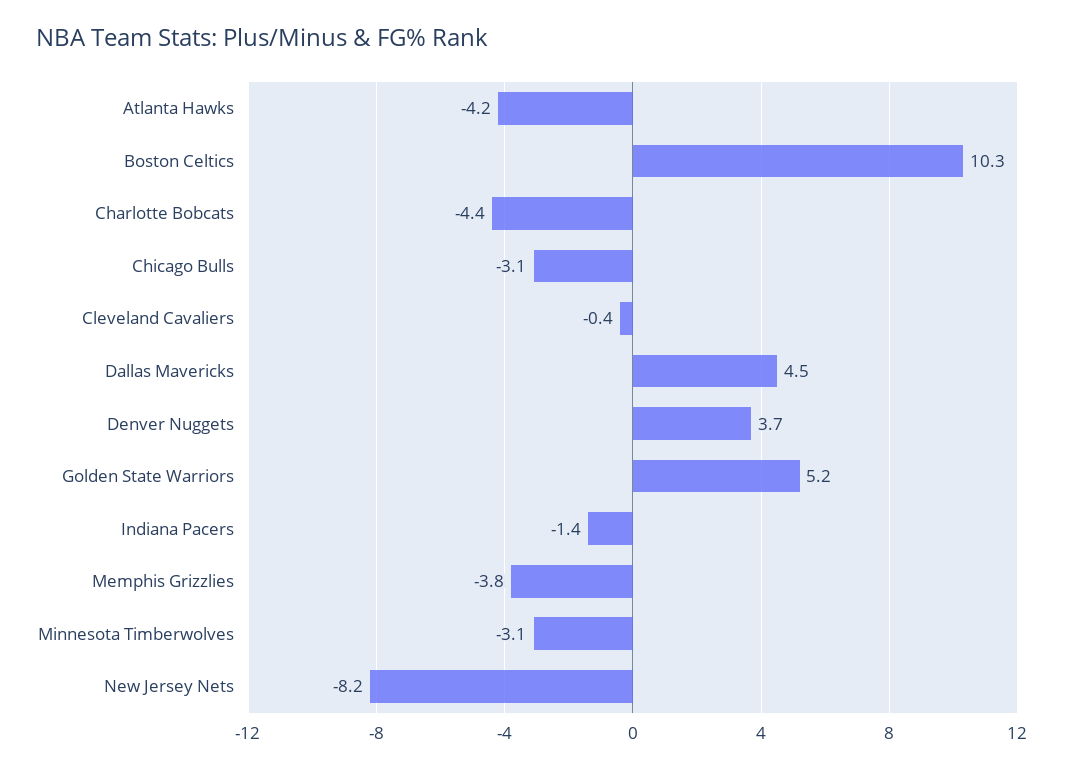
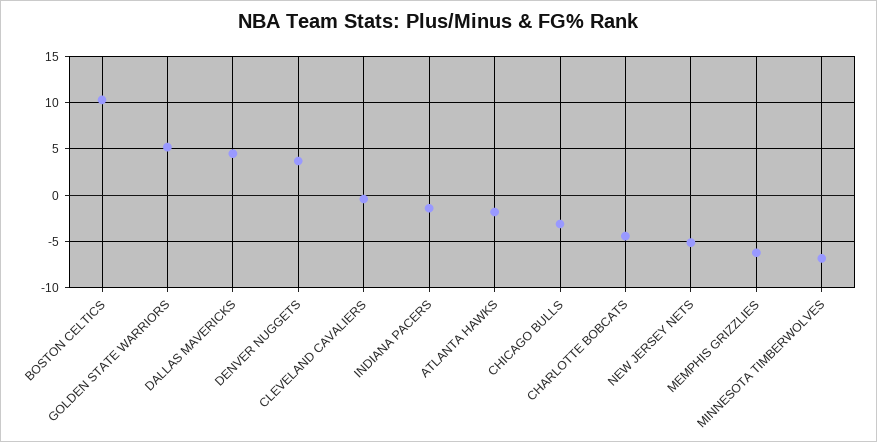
  {
-   "Atlanta Hawks": -4.2,
+   "Atlanta Hawks": -2,
    "Boston Celtics": 10.3,
    "Charlotte Bobcats": -4.4,
    "Chicago Bulls": -3.1,
    "Cleveland Cavaliers": -0.4,
    "Dallas Mavericks": 4.5,
    "Denver Nuggets": 3.7,
    "Golden State Warriors": 5.2,
    "Indiana Pacers": -1.4,
-   "Memphis Grizzlies": -3.8,
+   "Memphis Grizzlies": -6,
-   "Minnesota Timberwolves": -3.1,
+   "Minnesota Timberwolves": -7,
-   "New Jersey Nets": -8.2
+   "New Jersey Nets": -5
  }

